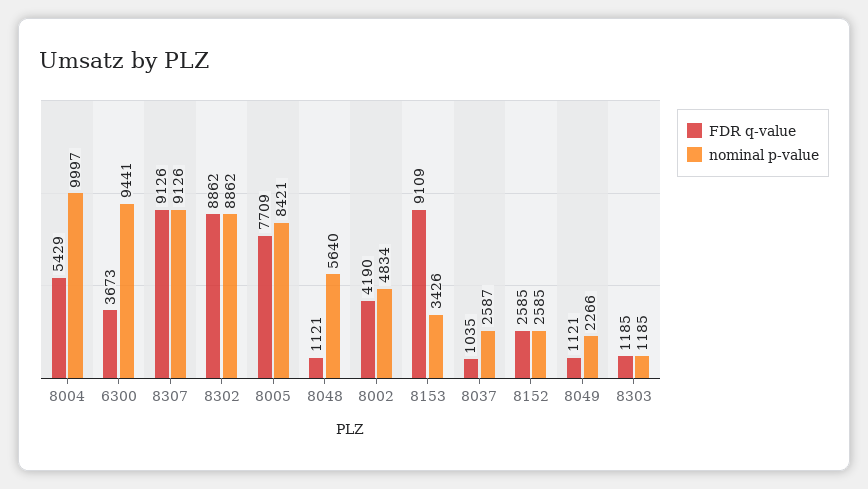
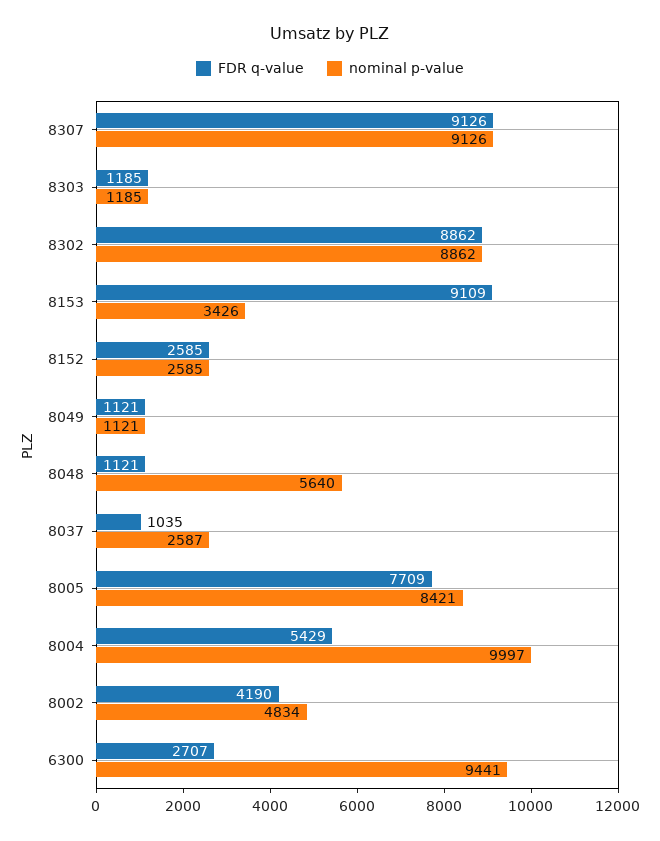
  {
    "FDR q-value": {
      "8004": 5429,
-     "6300": 3673,
+     "6300": 2707,
      "8307": 9126,
      "8302": 8862,
      "8005": 7709,
      "8048": 1121,
      "8002": 4190,
      "8153": 9109,
      "8037": 1035,
      "8152": 2585,
      "8049": 1121,
      "8303": 1185
    },
    "nominal p-value": {
      "8004": 9997,
      "6300": 9441,
      "8307": 9126,
      "8302": 8862,
      "8005": 8421,
      "8048": 5640,
      "8002": 4834,
      "8153": 3426,
      "8037": 2587,
      "8152": 2585,
-     "8049": 2266,
+     "8049": 1121,
      "8303": 1185
    }
  }

